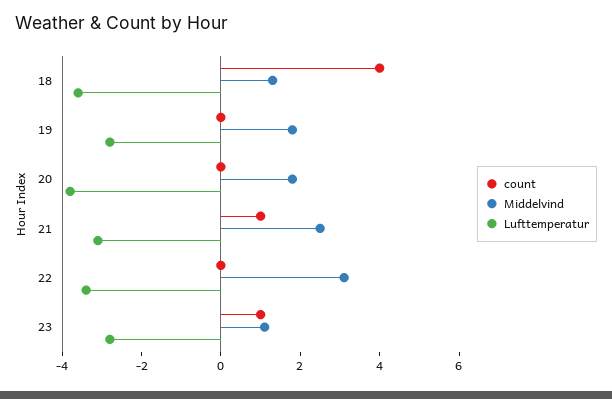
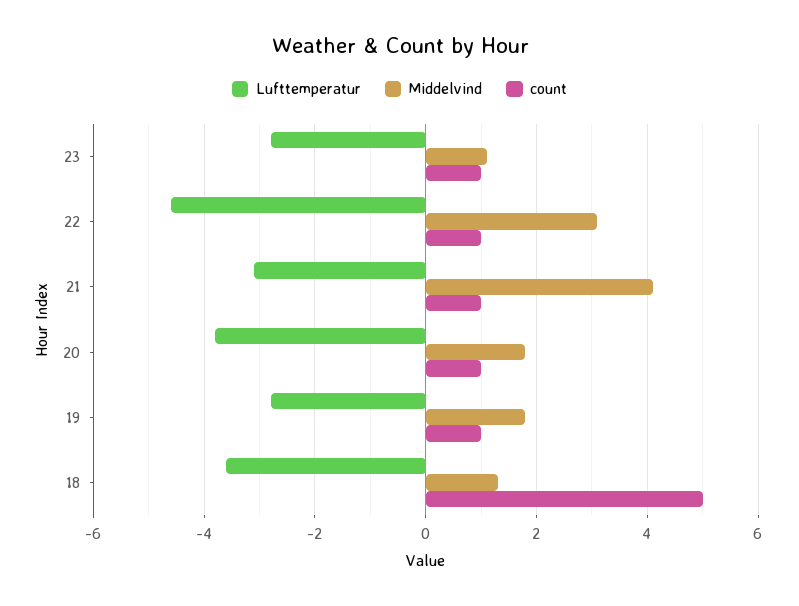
  {
    "count": {
-     "18": 4,
+     "18": 5,
-     "19": 0,
+     "19": 1,
-     "20": 0,
+     "20": 1,
      "21": 1,
-     "22": 0,
+     "22": 1,
      "23": 1
    },
    "Middelvind": {
      "18": 1.5,
      "19": 2,
      "20": 2,
-     "21": 2.5,
+     "21": 4,
      "22": 3,
      "23": 1
    },
    "Lufttemperatur": {
      "18": -3.5,
      "19": -3,
      "20": -4,
      "21": -3,
-     "22": -3.5,
+     "22": -4.5,
      "23": -3
    }
  }

